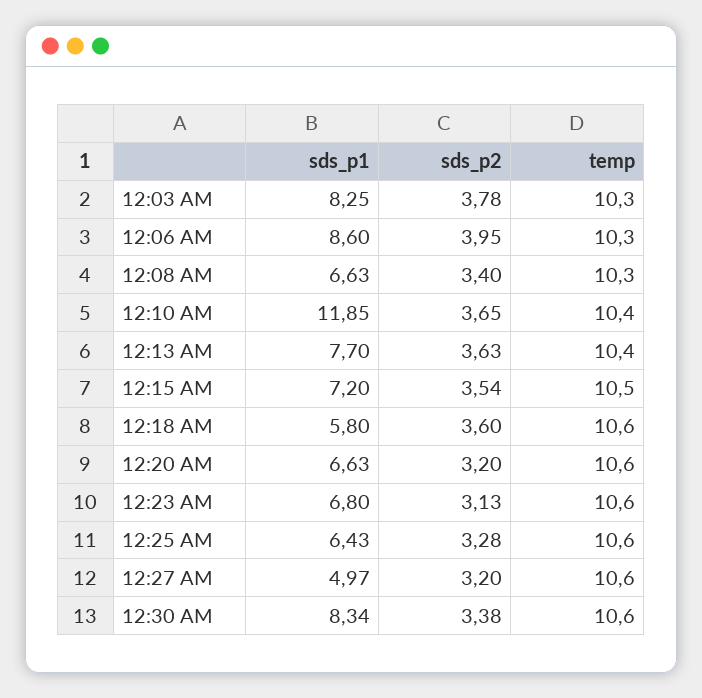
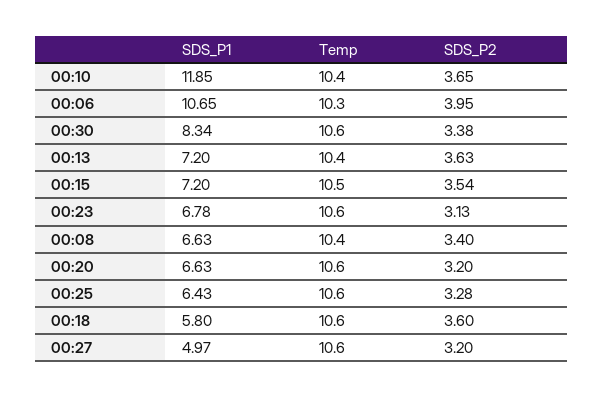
  {
    "sds_p1": {
-     "12:03 AM": 8.25,
-     "12:06 AM": 8.6,
+     "12:06 AM": 10.65,
      "12:08 AM": 6.63,
      "12:10 AM": 11.85,
-     "12:13 AM": 7.7,
+     "12:13 AM": 7.2,
      "12:15 AM": 7.2,
      "12:18 AM": 5.8,
      "12:20 AM": 6.63,
-     "12:23 AM": 6.8,
+     "12:23 AM": 6.78,
      "12:25 AM": 6.43,
      "12:27 AM": 4.97,
      "12:30 AM": 8.34
    },
    "sds_p2": {
-     "12:03 AM": 3.78,
      "12:06 AM": 3.95,
      "12:08 AM": 3.4,
      "12:10 AM": 3.65,
      "12:13 AM": 3.63,
      "12:15 AM": 3.54,
      "12:18 AM": 3.6,
      "12:20 AM": 3.2,
      "12:23 AM": 3.13,
      "12:25 AM": 3.28,
      "12:27 AM": 3.2,
      "12:30 AM": 3.38
    },
    "temp": {
-     "12:03 AM": 10.3,
      "12:06 AM": 10.3,
-     "12:08 AM": 10.3,
+     "12:08 AM": 10.4,
      "12:10 AM": 10.4,
      "12:13 AM": 10.4,
      "12:15 AM": 10.5,
      "12:18 AM": 10.6,
      "12:20 AM": 10.6,
      "12:23 AM": 10.6,
      "12:25 AM": 10.6,
      "12:27 AM": 10.6,
      "12:30 AM": 10.6
    }
  }

